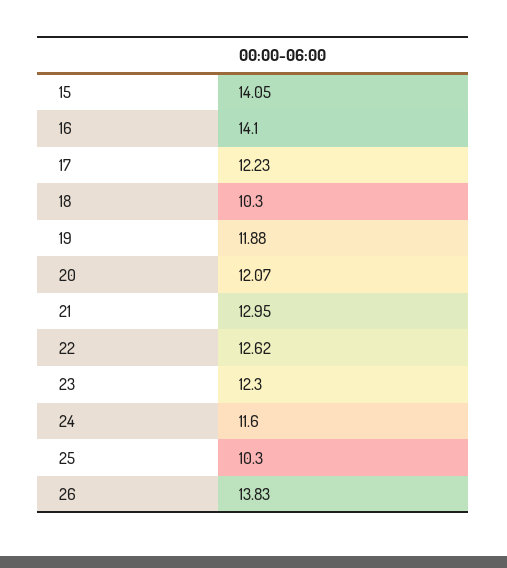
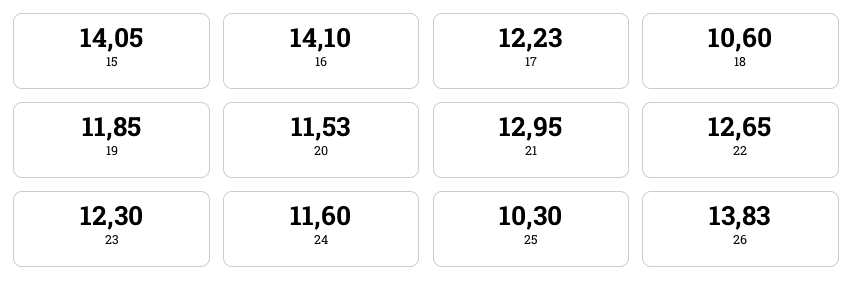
  {
    "15": 14.05,
    "16": 14.1,
    "17": 12.23,
-   "18": 10.3,
+   "18": 10.6,
-   "19": 11.88,
+   "19": 11.85,
-   "20": 12.07,
+   "20": 11.53,
    "21": 12.95,
-   "22": 12.62,
+   "22": 12.65,
    "23": 12.3,
    "24": 11.6,
    "25": 10.3,
    "26": 13.83
  }

